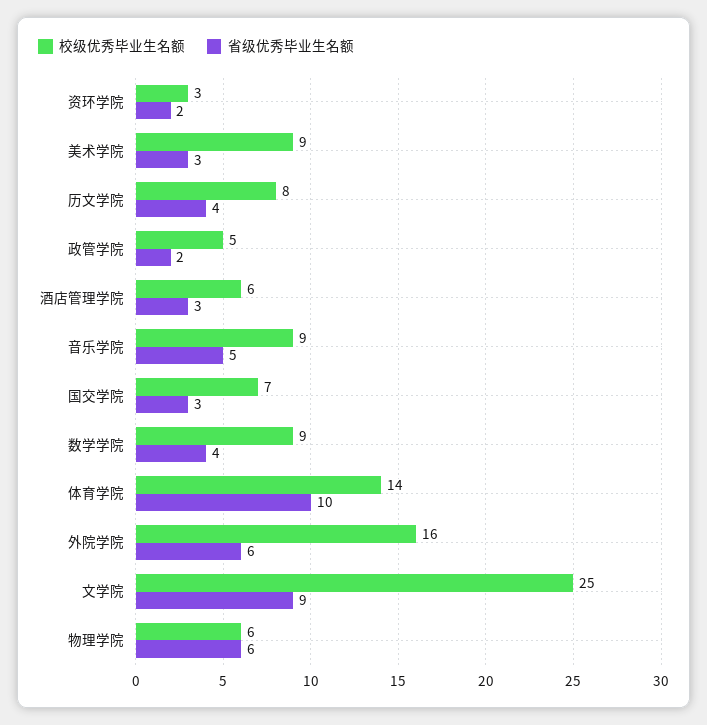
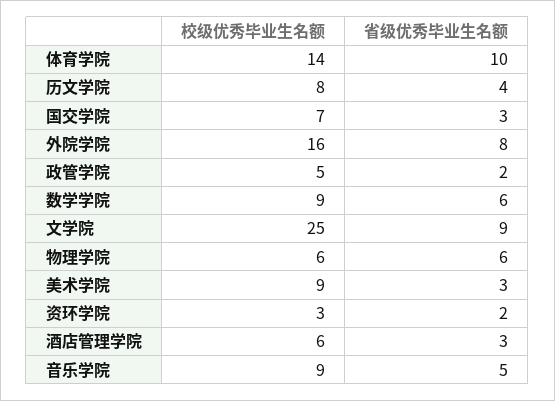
  {
    "校级优秀毕业生名额": {
      "资环学院": 3,
      "美术学院": 9,
      "历文学院": 8,
      "政管学院": 5,
      "酒店管理学院": 6,
      "音乐学院": 9,
      "国交学院": 7,
      "数学学院": 9,
      "体育学院": 14,
      "外院学院": 16,
      "文学院": 25,
      "物理学院": 6
    },
    "省级优秀毕业生名额": {
      "资环学院": 2,
      "美术学院": 3,
      "历文学院": 4,
      "政管学院": 2,
      "酒店管理学院": 3,
      "音乐学院": 5,
      "国交学院": 3,
-     "数学学院": 4,
+     "数学学院": 6,
      "体育学院": 10,
-     "外院学院": 6,
+     "外院学院": 8,
      "文学院": 9,
      "物理学院": 6
    }
  }

